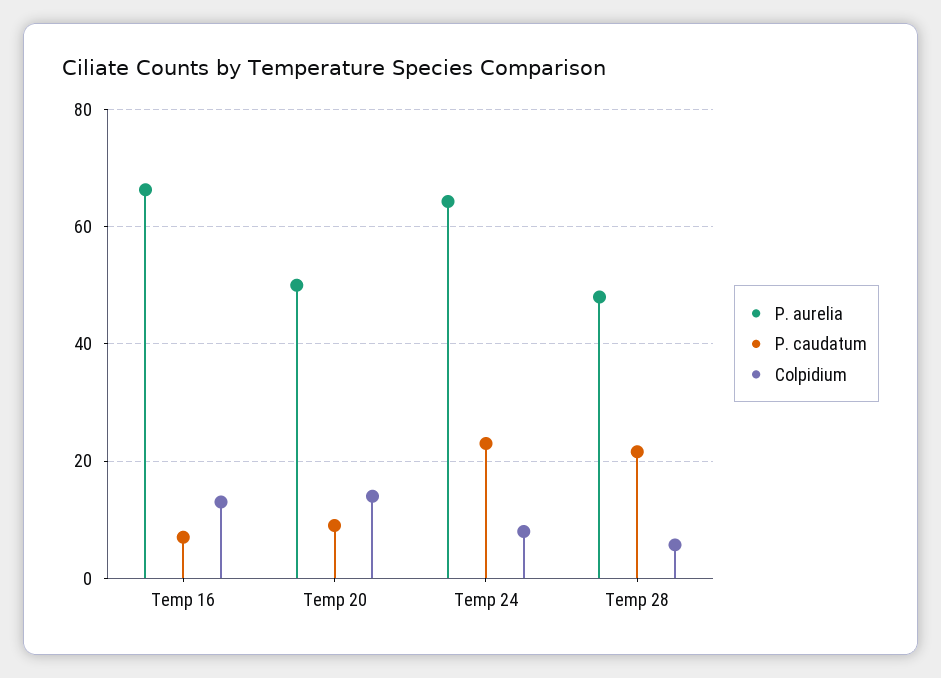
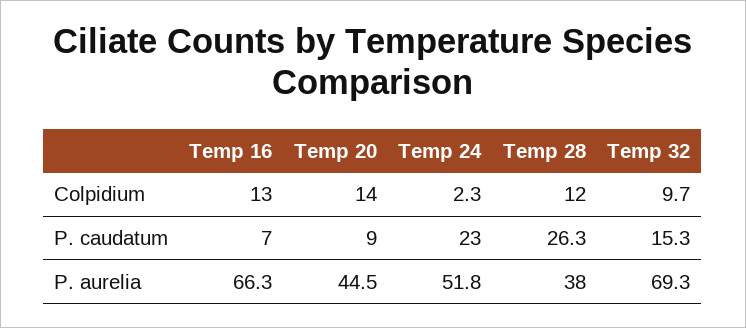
  {
    "P. aurelia": {
      "Temp 16": 66.3,
-     "Temp 20": 50,
+     "Temp 20": 44.5,
-     "Temp 24": 64,
+     "Temp 24": 51.8,
-     "Temp 28": 48
+     "Temp 28": 38,
+     "Temp 32": 69.3
    },
    "P. caudatum": {
      "Temp 16": 7,
      "Temp 20": 9,
      "Temp 24": 23,
-     "Temp 28": 22
+     "Temp 28": 26.3,
+     "Temp 32": 15.3
    },
    "Colpidium": {
      "Temp 16": 13,
      "Temp 20": 14,
-     "Temp 24": 8,
+     "Temp 24": 2.3,
-     "Temp 28": 6
+     "Temp 28": 12,
+     "Temp 32": 9.7
    }
  }

